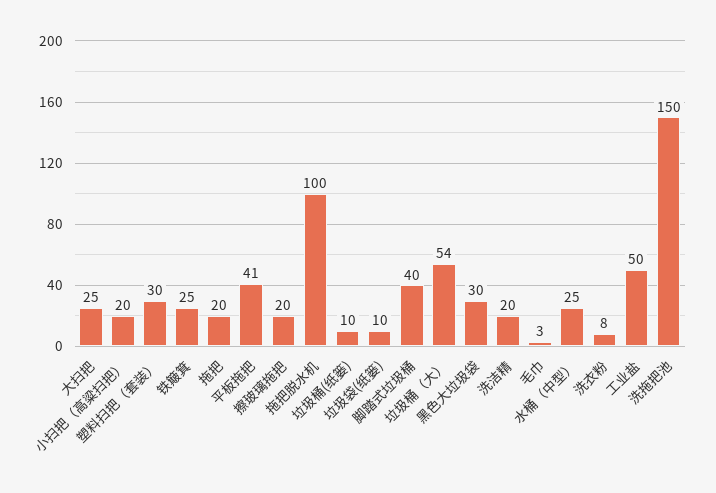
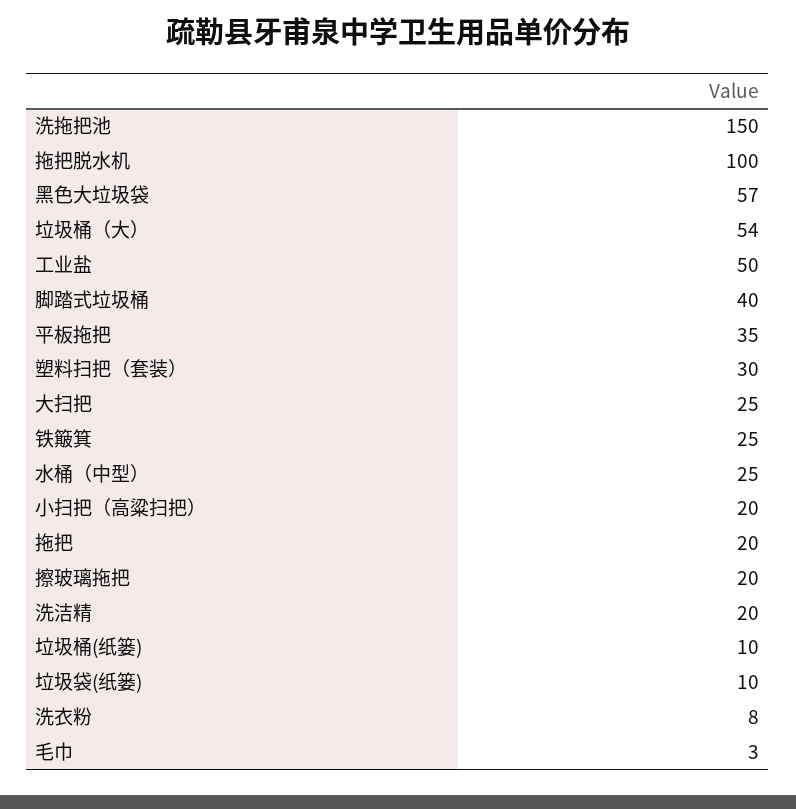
  {
    "大扫把": 25,
    "小扫把（高粱扫把）": 20,
    "塑料扫把（套装）": 30,
    "铁簸箕": 25,
    "拖把": 20,
-   "平板拖把": 41,
+   "平板拖把": 35,
    "擦玻璃拖把": 20,
    "拖把脱水机": 100,
    "垃圾桶(纸篓)": 10,
    "垃圾袋(纸篓)": 10,
    "脚踏式垃圾桶": 40,
    "垃圾桶（大）": 54,
-   "黑色大垃圾袋": 30,
+   "黑色大垃圾袋": 57,
    "洗洁精": 20,
    "毛巾": 3,
    "水桶（中型）": 25,
    "洗衣粉": 8,
    "工业盐": 50,
    "洗拖把池": 150
  }

